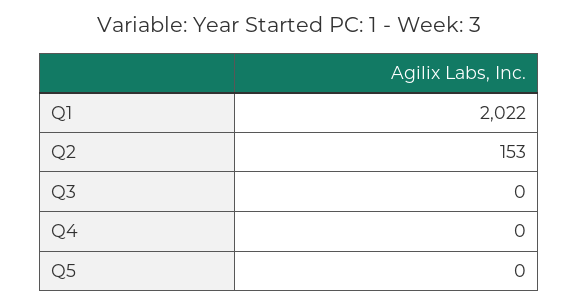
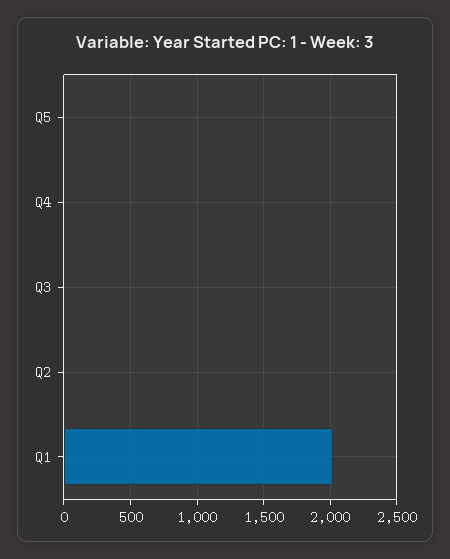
  {
    "Q1": 2022,
-   "Q2": 153,
+   "Q2": 0,
    "Q3": 0,
    "Q4": 0,
    "Q5": 0
  }

